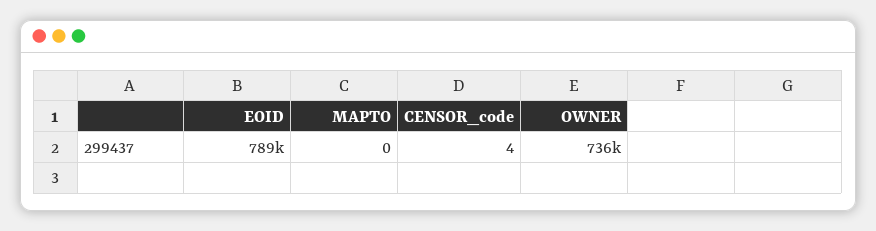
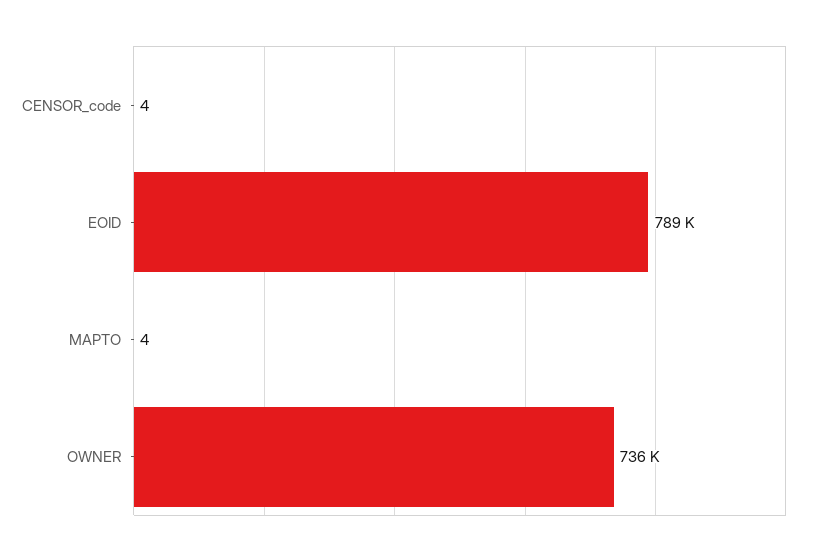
  {
    "EOID": 789000,
-   "MAPTO": 0,
+   "MAPTO": 4,
    "CENSOR_code": 4,
    "OWNER": 736000
  }

